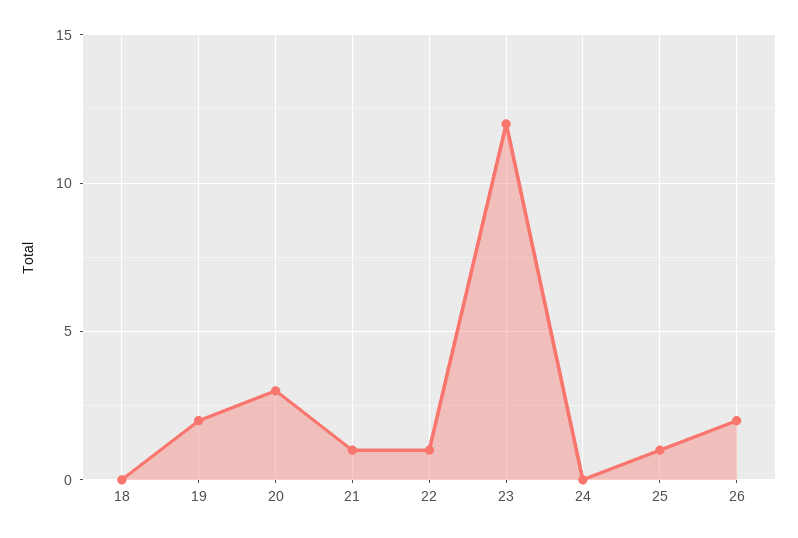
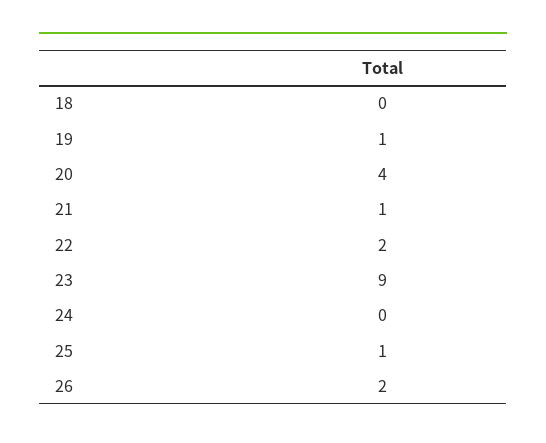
  {
    "18": 0,
-   "19": 2,
+   "19": 1,
-   "20": 3,
+   "20": 4,
    "21": 1,
-   "22": 1,
+   "22": 2,
-   "23": 12,
+   "23": 9,
    "24": 0,
    "25": 1,
    "26": 2
  }

